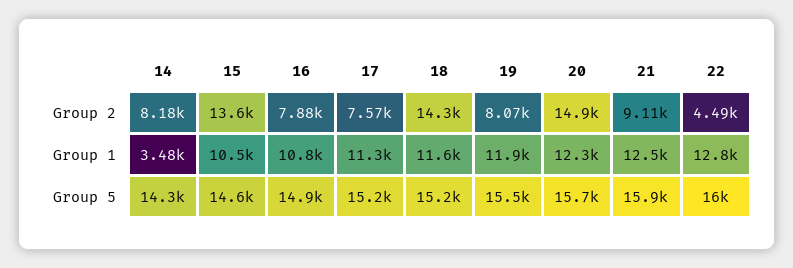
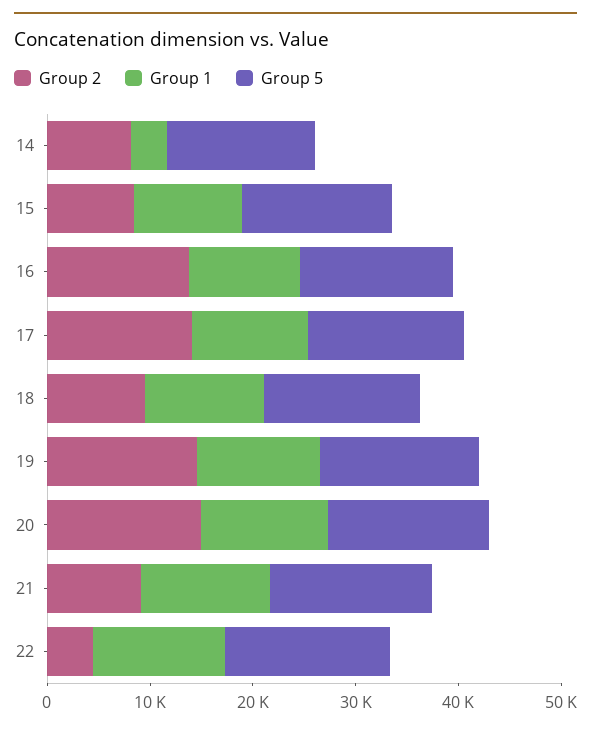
  {
    "Group 2": {
      "14": 8180,
-     "15": 13600,
+     "15": 8000,
-     "16": 7880,
+     "16": 14000,
-     "17": 7570,
+     "17": 14000,
-     "18": 14300,
+     "18": 10000,
-     "19": 8070,
+     "19": 14000,
      "20": 14900,
      "21": 9110,
      "22": 4490
    },
    "Group 1": {
      "14": 3480,
      "15": 10500,
      "16": 10800,
      "17": 11300,
      "18": 11600,
      "19": 11900,
      "20": 12300,
      "21": 12500,
      "22": 12800
    },
    "Group 5": {
      "14": 14300,
      "15": 14600,
      "16": 14900,
      "17": 15200,
      "18": 15200,
      "19": 15500,
      "20": 15700,
      "21": 15900,
      "22": 16000
    }
  }

